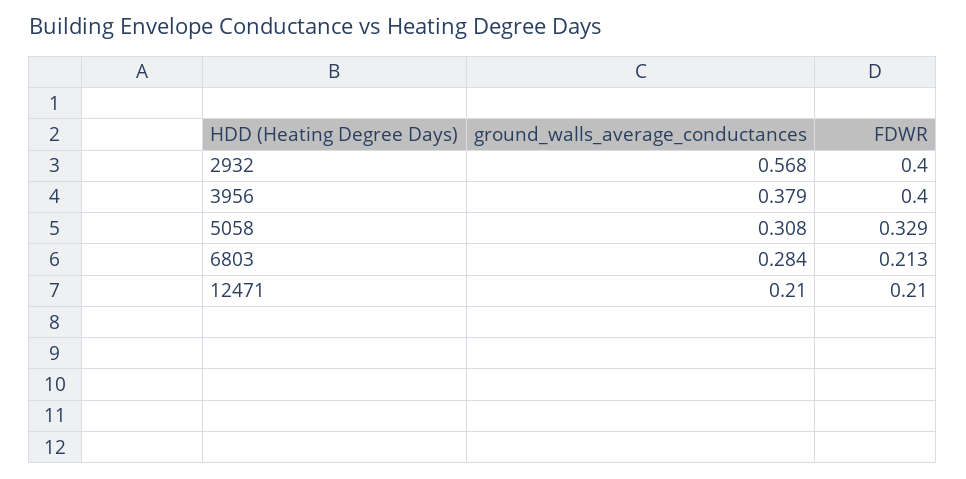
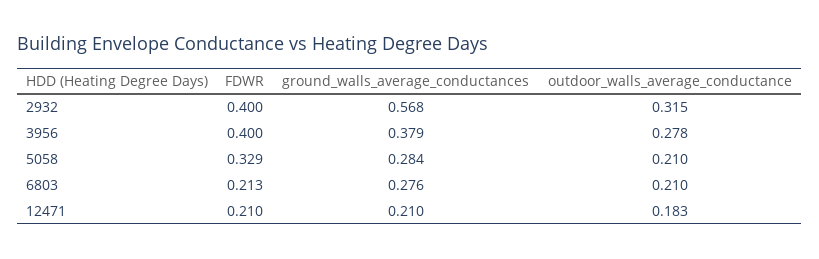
  {
    "ground_walls_average_conductances": {
      "2932": 0.568,
      "3956": 0.379,
-     "5058": 0.308,
+     "5058": 0.284,
-     "6803": 0.284,
+     "6803": 0.276,
      "12471": 0.21
    },
    "FDWR": {
      "2932": 0.4,
      "3956": 0.4,
      "5058": 0.329,
      "6803": 0.213,
      "12471": 0.21
-   }
+   },
+   "outdoor_walls_average_conductance": {
+     "2932": 0.315,
+     "3956": 0.278,
+     "5058": 0.21,
+     "6803": 0.21,
+     "12471": 0.183
+   }
  }

